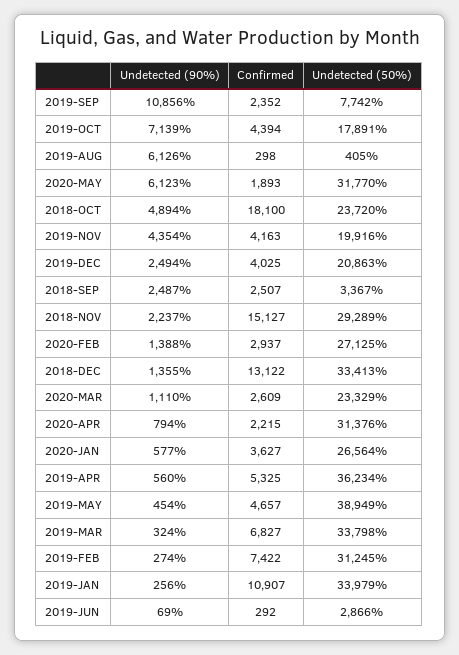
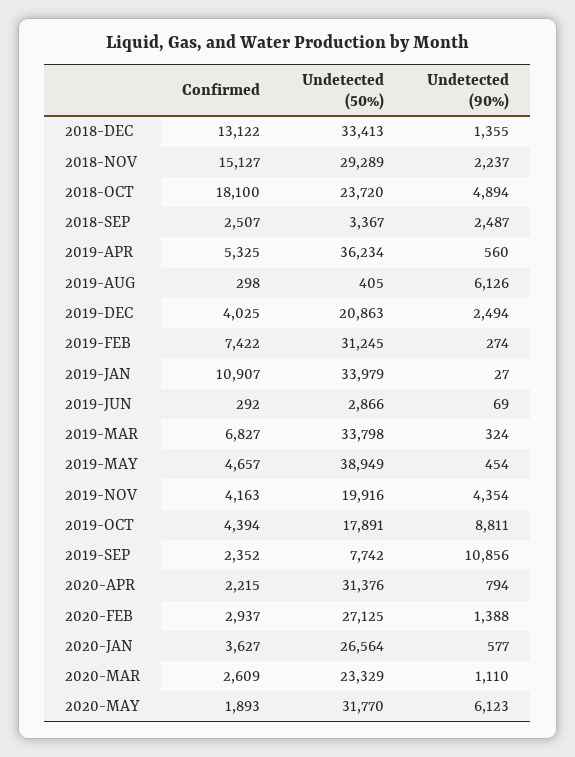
  {
    "Undetected (90%)": {
      "2019-SEP": 10856,
-     "2019-OCT": 7139,
+     "2019-OCT": 8811,
      "2019-AUG": 6126,
      "2020-MAY": 6123,
      "2018-OCT": 4894,
      "2019-NOV": 4354,
      "2019-DEC": 2494,
      "2018-SEP": 2487,
      "2018-NOV": 2237,
      "2020-FEB": 1388,
      "2018-DEC": 1355,
      "2020-MAR": 1110,
      "2020-APR": 794,
      "2020-JAN": 577,
      "2019-APR": 560,
      "2019-MAY": 454,
      "2019-MAR": 324,
      "2019-FEB": 274,
-     "2019-JAN": 256,
+     "2019-JAN": 27,
      "2019-JUN": 69
    },
    "Confirmed": {
      "2019-SEP": 2352,
      "2019-OCT": 4394,
      "2019-AUG": 298,
      "2020-MAY": 1893,
      "2018-OCT": 18100,
      "2019-NOV": 4163,
      "2019-DEC": 4025,
      "2018-SEP": 2507,
      "2018-NOV": 15127,
      "2020-FEB": 2937,
      "2018-DEC": 13122,
      "2020-MAR": 2609,
      "2020-APR": 2215,
      "2020-JAN": 3627,
      "2019-APR": 5325,
      "2019-MAY": 4657,
      "2019-MAR": 6827,
      "2019-FEB": 7422,
      "2019-JAN": 10907,
      "2019-JUN": 292
    },
    "Undetected (50%)": {
      "2019-SEP": 7742,
      "2019-OCT": 17891,
      "2019-AUG": 405,
      "2020-MAY": 31770,
      "2018-OCT": 23720,
      "2019-NOV": 19916,
      "2019-DEC": 20863,
      "2018-SEP": 3367,
      "2018-NOV": 29289,
      "2020-FEB": 27125,
      "2018-DEC": 33413,
      "2020-MAR": 23329,
      "2020-APR": 31376,
      "2020-JAN": 26564,
      "2019-APR": 36234,
      "2019-MAY": 38949,
      "2019-MAR": 33798,
      "2019-FEB": 31245,
      "2019-JAN": 33979,
      "2019-JUN": 2866
    }
  }

